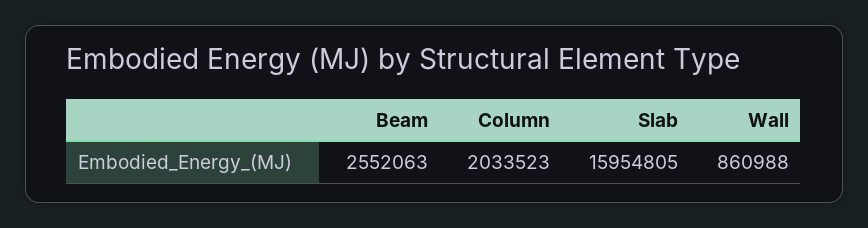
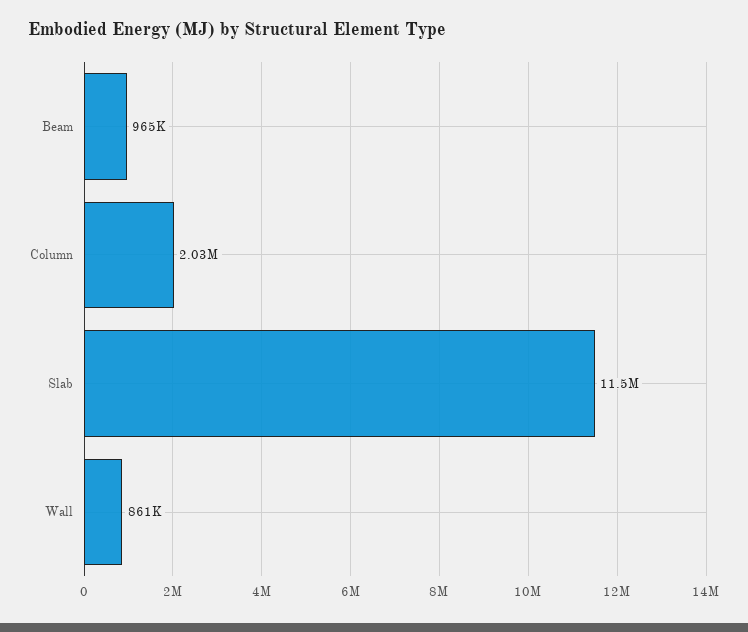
  {
-   "Beam": 2552063,
+   "Beam": 965000,
    "Column": 2033523,
-   "Slab": 15954805,
+   "Slab": 11500000,
    "Wall": 860988
  }

